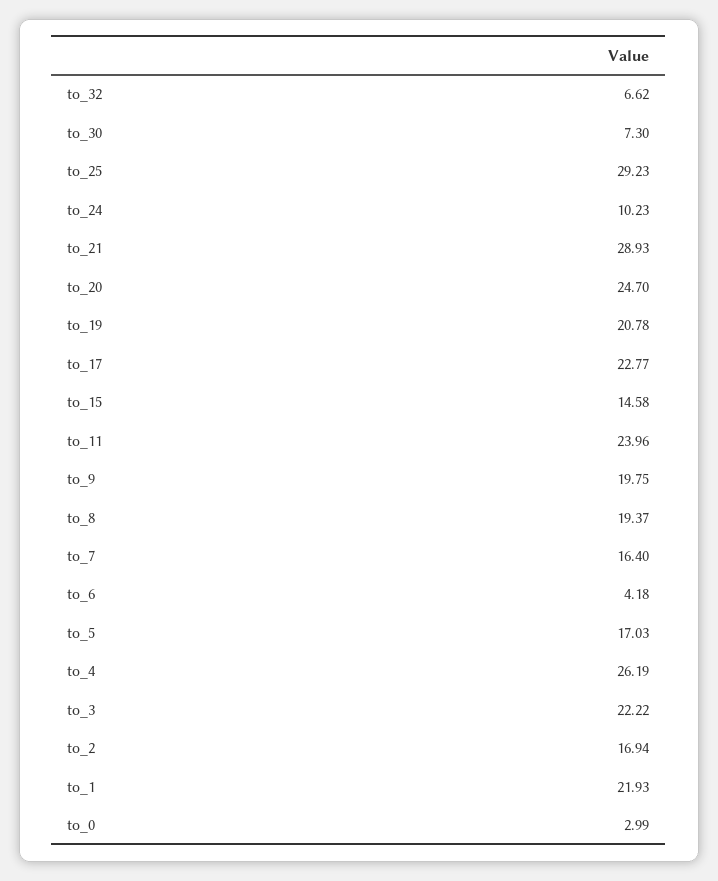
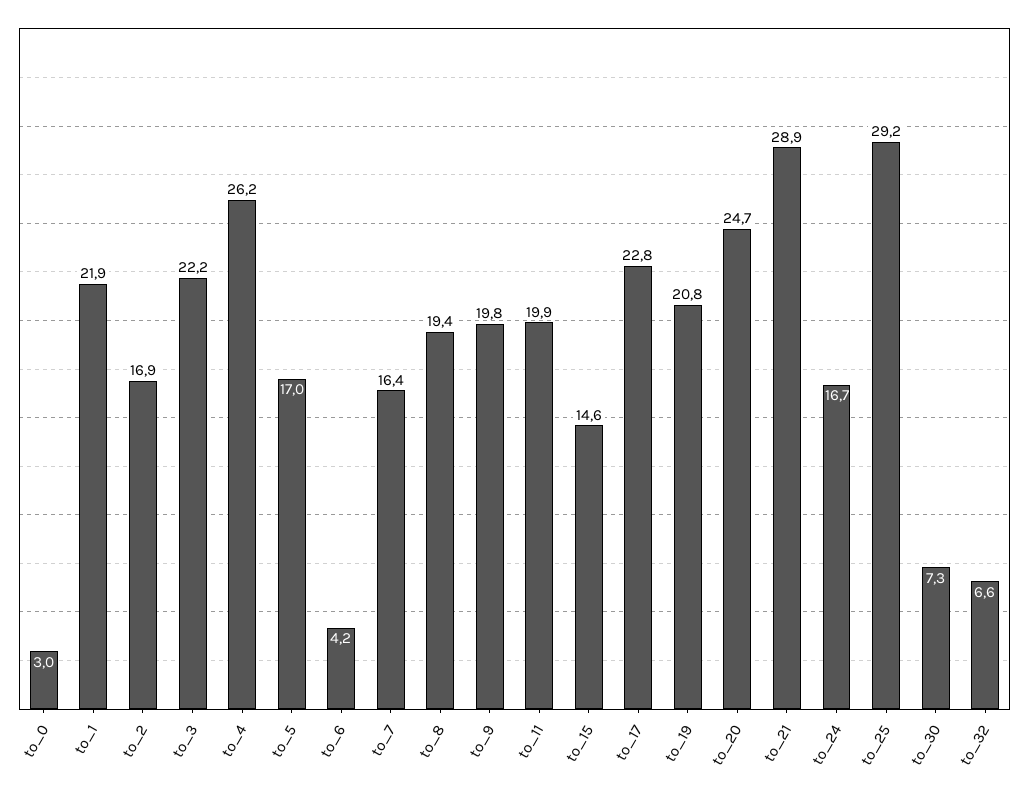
  {
    "to_32": 6.62,
    "to_30": 7.3,
    "to_25": 29.23,
-   "to_24": 10.23,
+   "to_24": 16.7,
    "to_21": 28.93,
    "to_20": 24.7,
    "to_19": 20.78,
    "to_17": 22.77,
    "to_15": 14.58,
-   "to_11": 23.96,
+   "to_11": 19.9,
    "to_9": 19.75,
    "to_8": 19.37,
    "to_7": 16.4,
    "to_6": 4.18,
    "to_5": 17.03,
    "to_4": 26.19,
    "to_3": 22.22,
    "to_2": 16.94,
    "to_1": 21.93,
    "to_0": 2.99
  }

